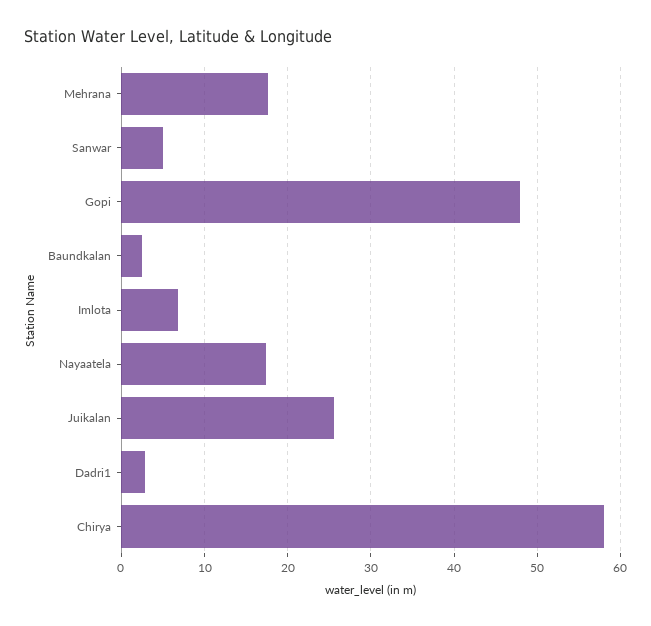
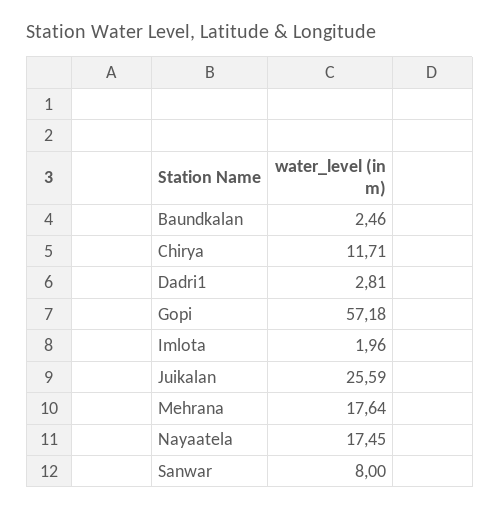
  {
    "Mehrana": 17.64,
-   "Sanwar": 5,
+   "Sanwar": 8,
-   "Gopi": 48,
+   "Gopi": 57.18,
    "Baundkalan": 2.46,
-   "Imlota": 7,
+   "Imlota": 1.96,
    "Nayaatela": 17.45,
    "Juikalan": 25.59,
    "Dadri1": 2.81,
-   "Chirya": 58
+   "Chirya": 11.71
  }

